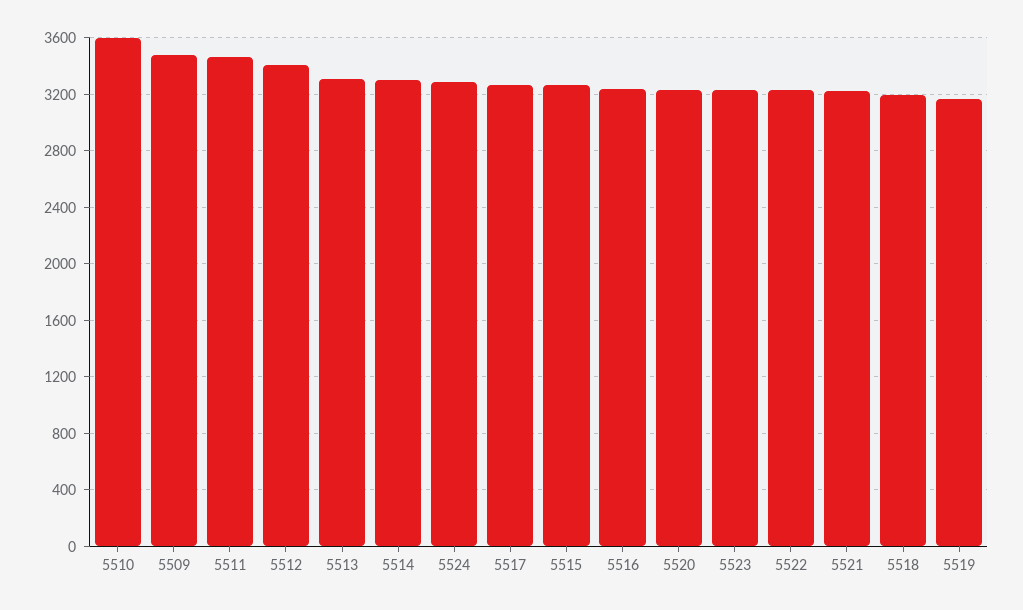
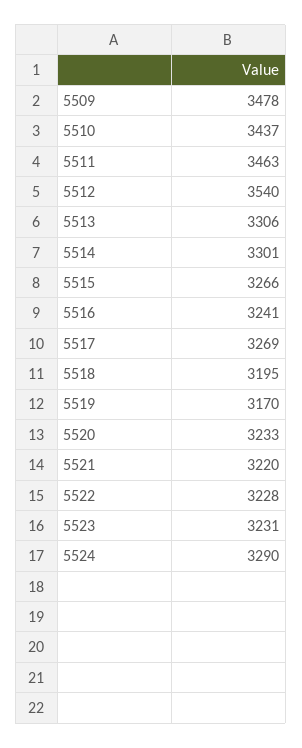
  {
-   "5510": 3600,
+   "5510": 3437,
    "5509": 3478,
    "5511": 3463,
-   "5512": 3400,
+   "5512": 3540,
    "5513": 3306,
    "5514": 3301,
    "5524": 3290,
    "5517": 3269,
    "5515": 3266,
    "5516": 3241,
    "5520": 3233,
    "5523": 3231,
    "5522": 3228,
    "5521": 3220,
    "5518": 3195,
    "5519": 3170
  }

